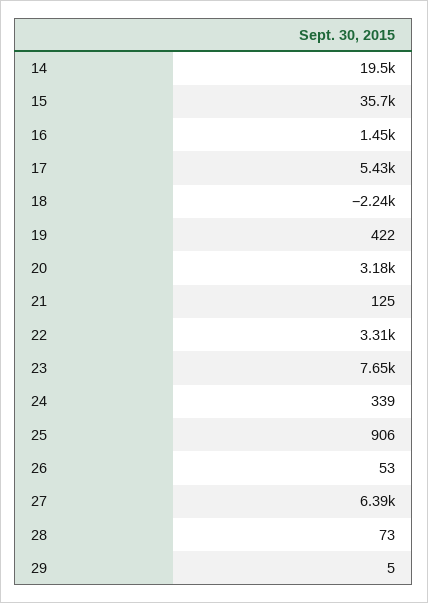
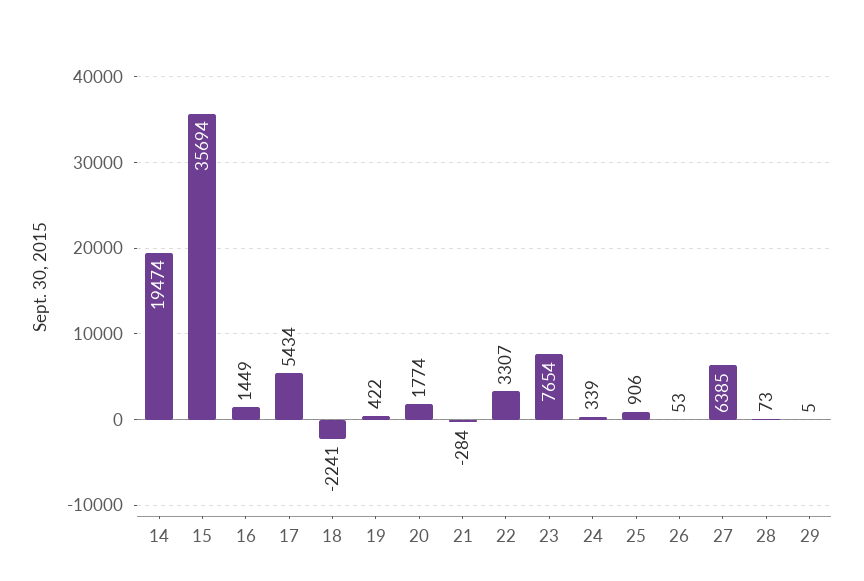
  {
    "14": 19474,
    "15": 35694,
    "16": 1449,
    "17": 5434,
    "18": -2241,
    "19": 422,
-   "20": 3180,
+   "20": 1774,
-   "21": 125,
+   "21": -284,
    "22": 3307,
    "23": 7654,
    "24": 339,
    "25": 906,
    "26": 53,
    "27": 6385,
    "28": 73,
    "29": 5
  }

